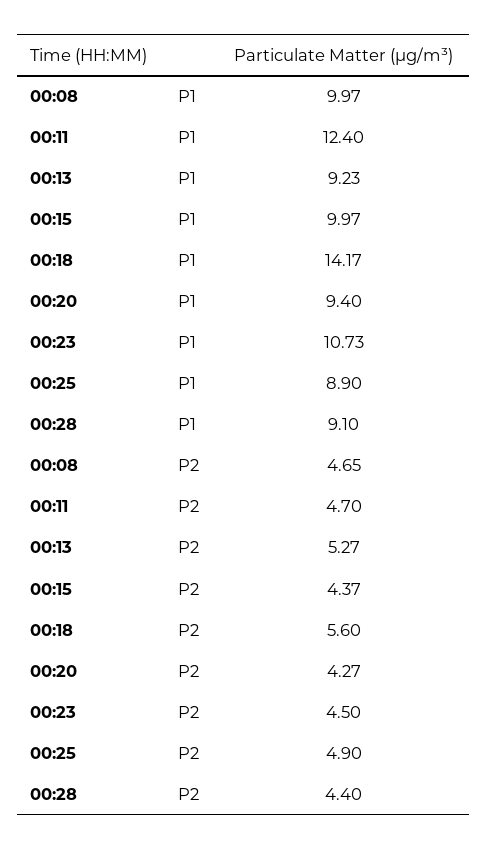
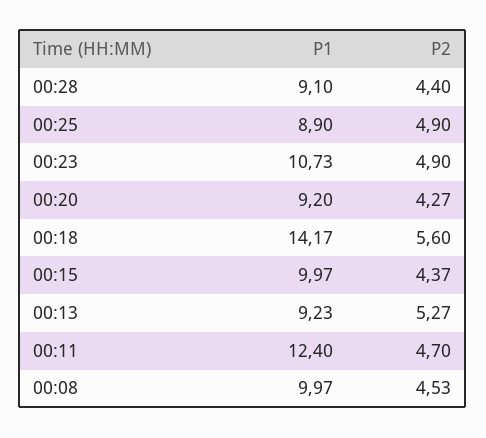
  {
    "00:08": {
      "P1": 9.97,
-     "P2": 4.65
+     "P2": 4.53
    },
    "00:11": {
      "P1": 12.4,
      "P2": 4.7
    },
    "00:13": {
      "P1": 9.23,
      "P2": 5.27
    },
    "00:15": {
      "P1": 9.97,
      "P2": 4.37
    },
    "00:18": {
      "P1": 14.17,
      "P2": 5.6
    },
    "00:20": {
-     "P1": 9.4,
+     "P1": 9.2,
      "P2": 4.27
    },
    "00:23": {
      "P1": 10.73,
-     "P2": 4.5
+     "P2": 4.9
    },
    "00:25": {
      "P1": 8.9,
      "P2": 4.9
    },
    "00:28": {
      "P1": 9.1,
      "P2": 4.4
    }
  }

